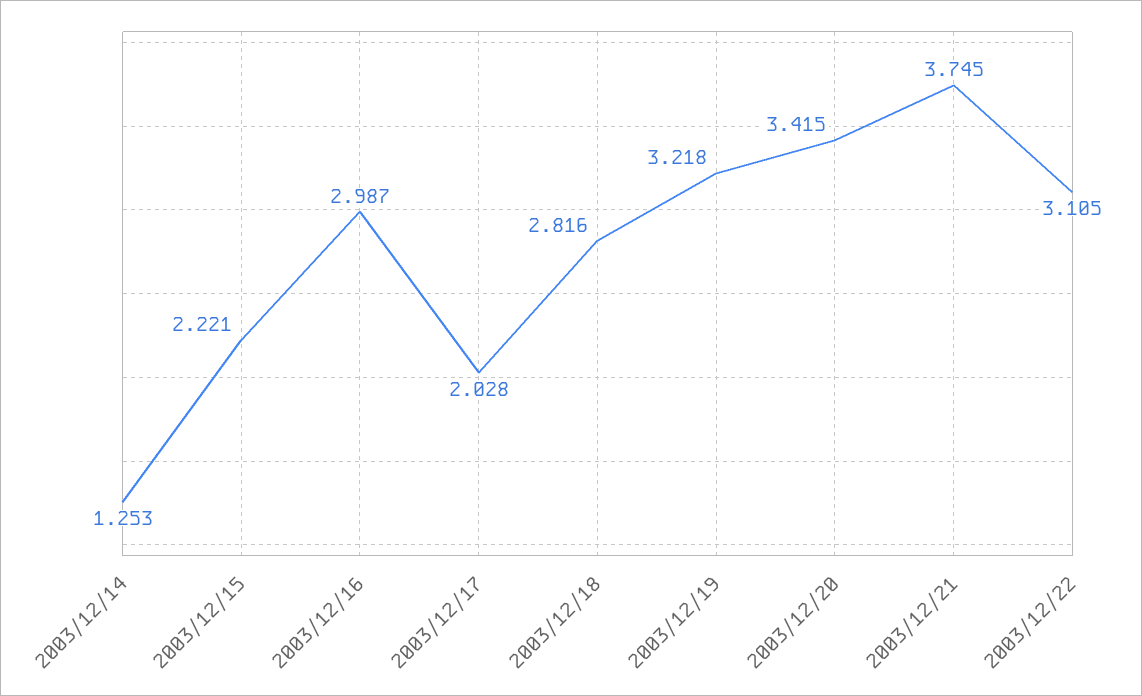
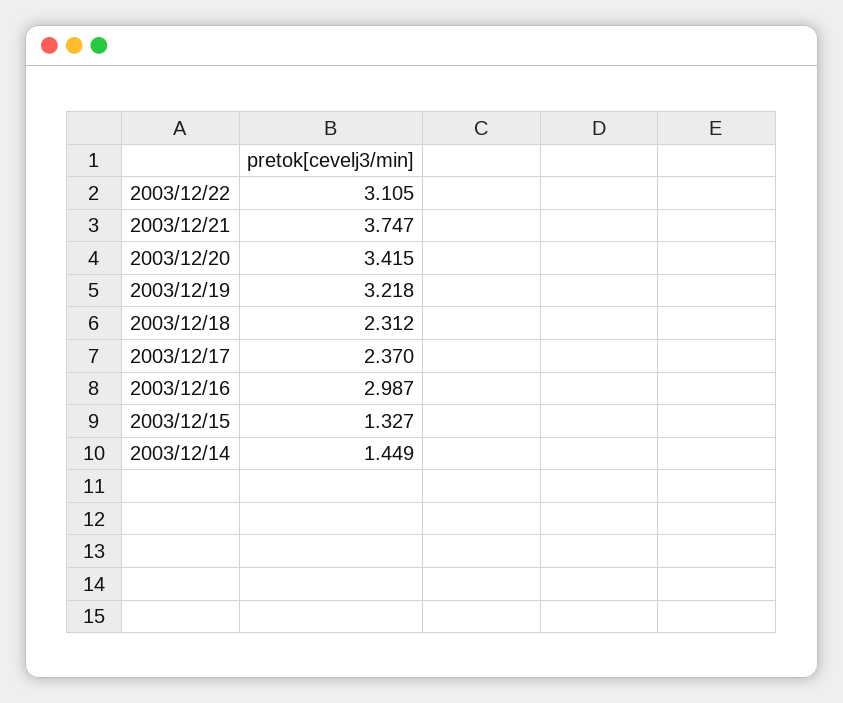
  {
-   "2003/12/14": 1.253,
+   "2003/12/14": 1.449,
-   "2003/12/15": 2.221,
+   "2003/12/15": 1.327,
    "2003/12/16": 2.987,
-   "2003/12/17": 2.028,
+   "2003/12/17": 2.37,
-   "2003/12/18": 2.816,
+   "2003/12/18": 2.312,
    "2003/12/19": 3.218,
    "2003/12/20": 3.415,
-   "2003/12/21": 3.745,
+   "2003/12/21": 3.747,
    "2003/12/22": 3.105
  }

